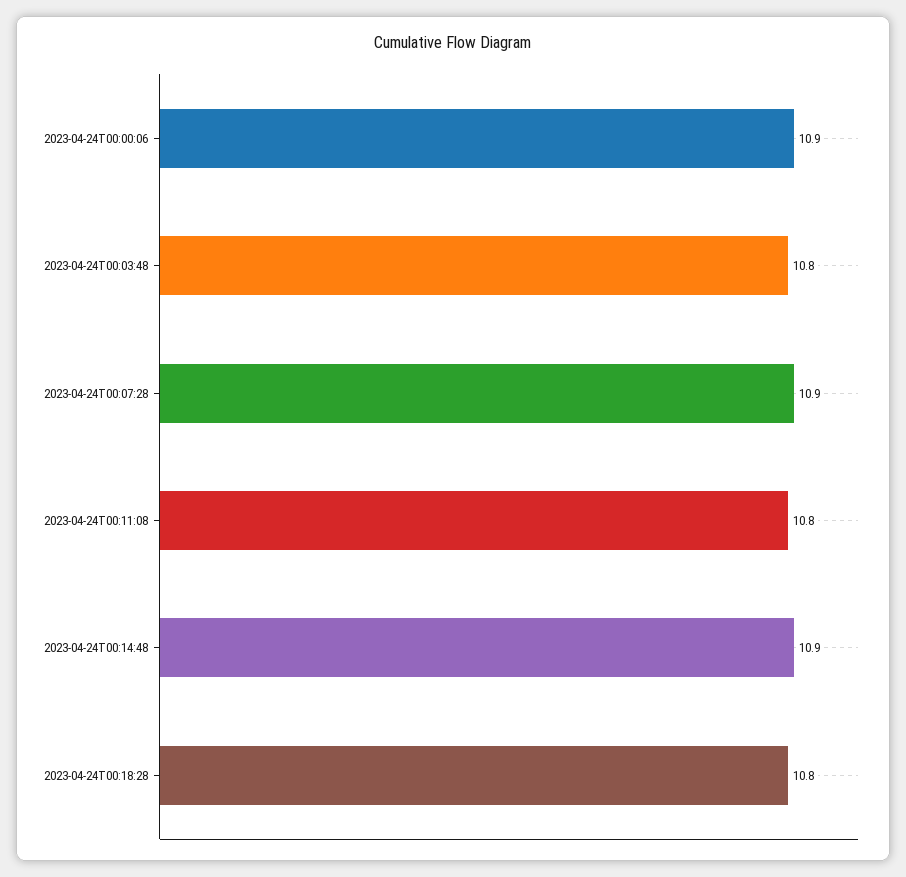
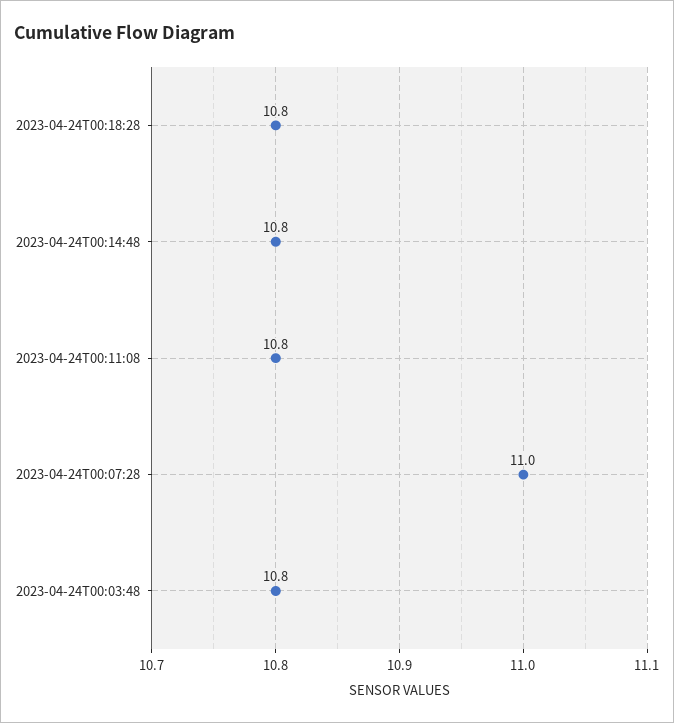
  {
-   "2023-04-24T00:00:06": 10.9,
    "2023-04-24T00:03:48": 10.8,
-   "2023-04-24T00:07:28": 10.9,
+   "2023-04-24T00:07:28": 11,
    "2023-04-24T00:11:08": 10.8,
-   "2023-04-24T00:14:48": 10.9,
+   "2023-04-24T00:14:48": 10.8,
    "2023-04-24T00:18:28": 10.8
  }

